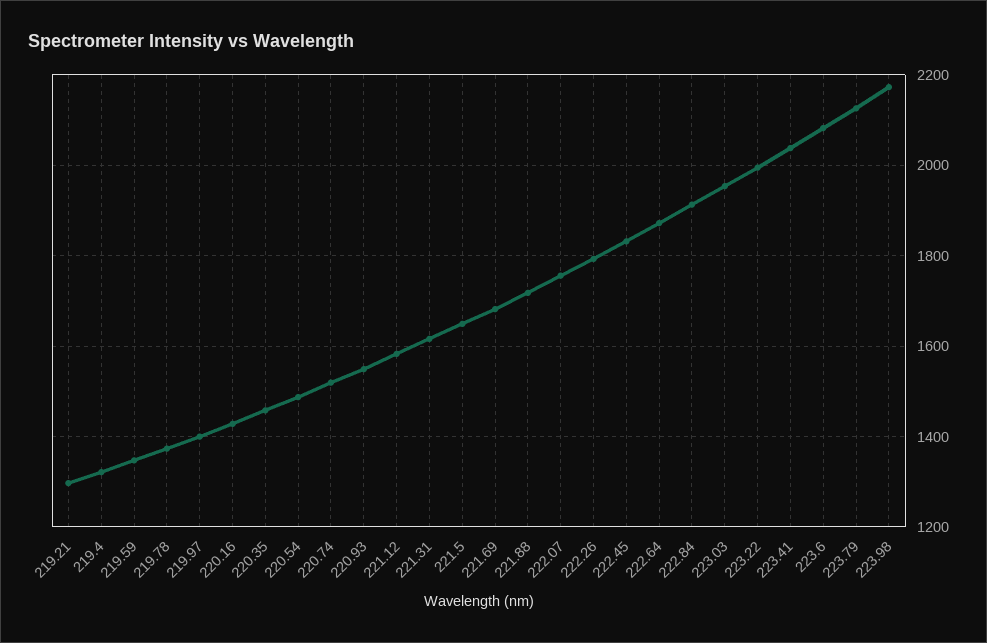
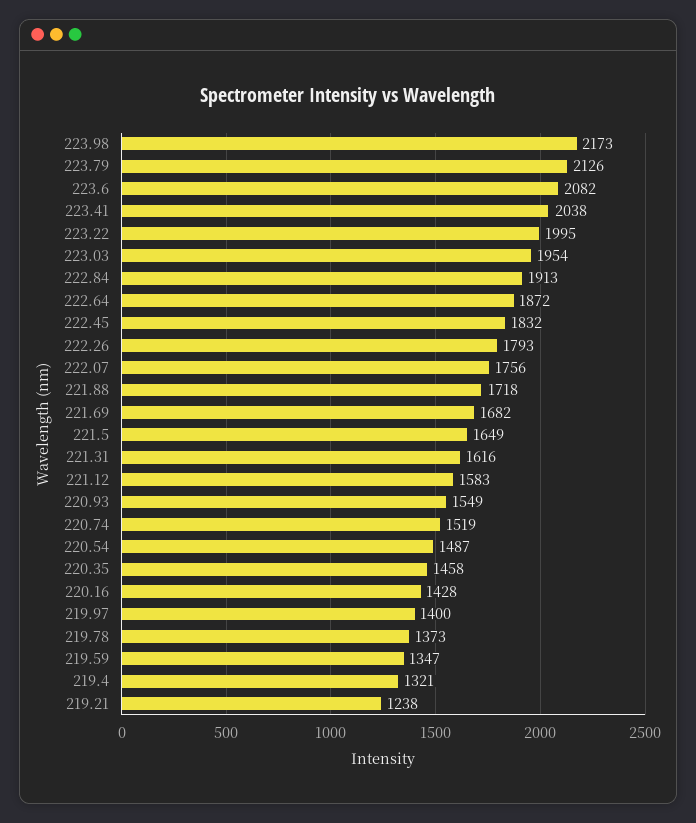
  {
-   "219.21": 1300,
+   "219.21": 1238,
    "219.4": 1321,
    "219.59": 1347,
    "219.78": 1373,
    "219.97": 1400,
    "220.16": 1428,
    "220.35": 1458,
    "220.54": 1487,
    "220.74": 1519,
    "220.93": 1549,
    "221.12": 1583,
    "221.31": 1616,
    "221.5": 1649,
    "221.69": 1682,
    "221.88": 1718,
    "222.07": 1756,
    "222.26": 1793,
    "222.45": 1832,
    "222.64": 1872,
    "222.84": 1913,
    "223.03": 1954,
    "223.22": 1995,
    "223.41": 2038,
    "223.6": 2082,
    "223.79": 2126,
    "223.98": 2173
  }

